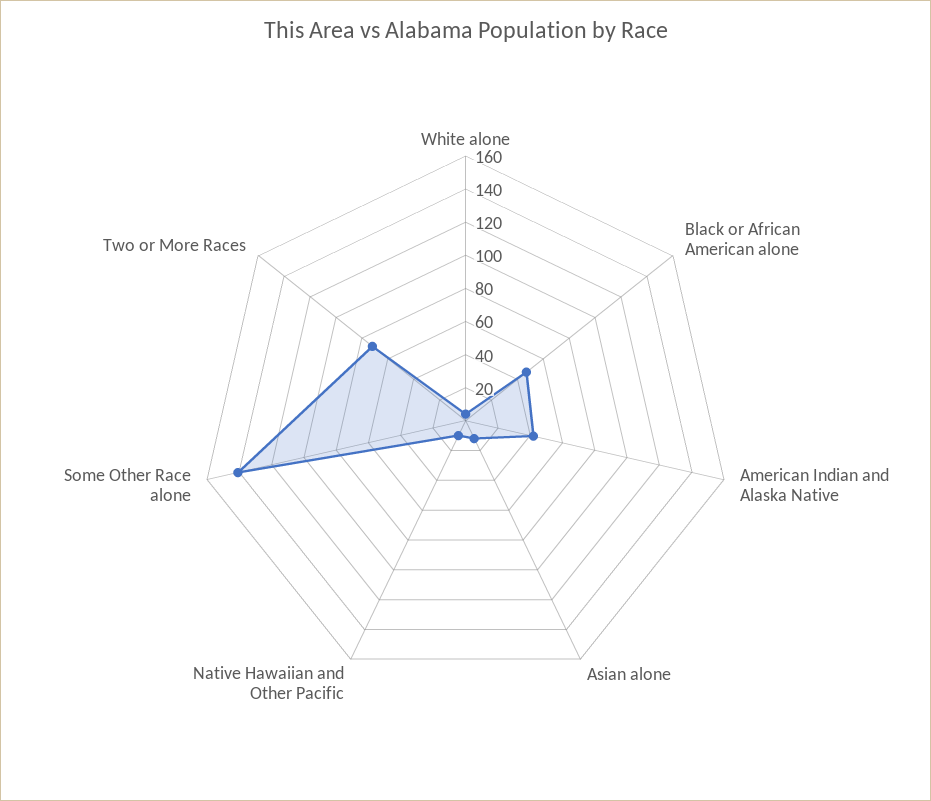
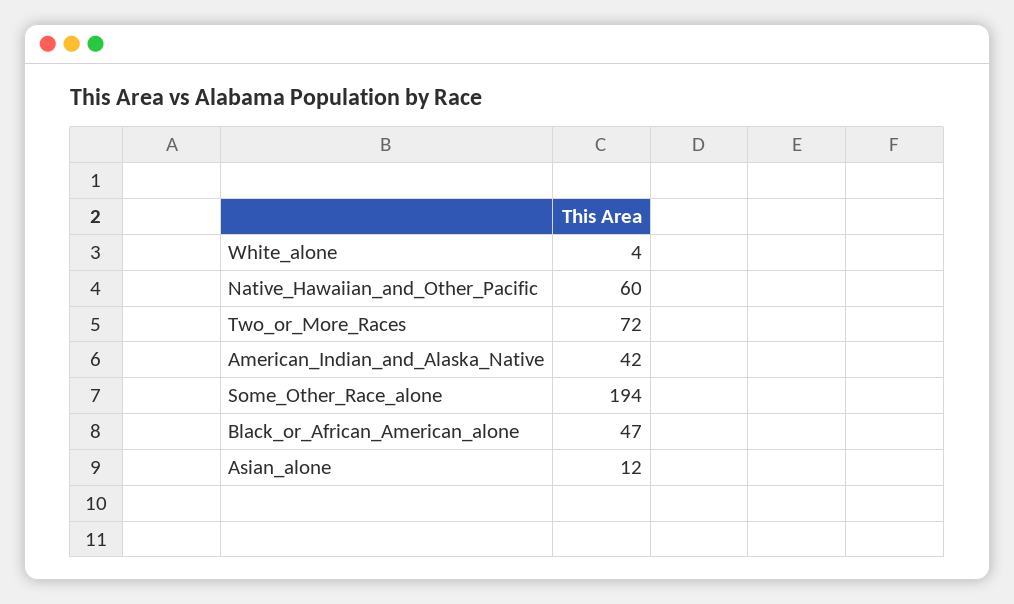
  {
    "White alone": 4,
    "Black or African American alone": 47,
    "American Indian and Alaska Native": 42,
    "Asian alone": 12,
-   "Native Hawaiian and Other Pacific": 10,
+   "Native Hawaiian and Other Pacific": 60,
-   "Some Other Race alone": 140,
+   "Some Other Race alone": 194,
    "Two or More Races": 72
  }

